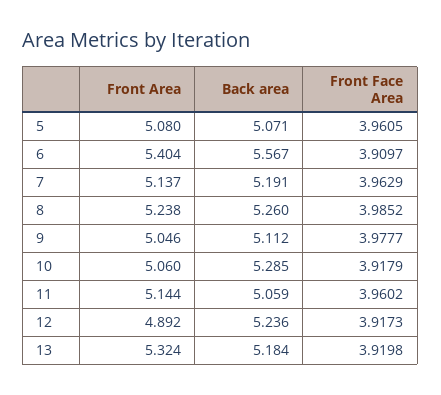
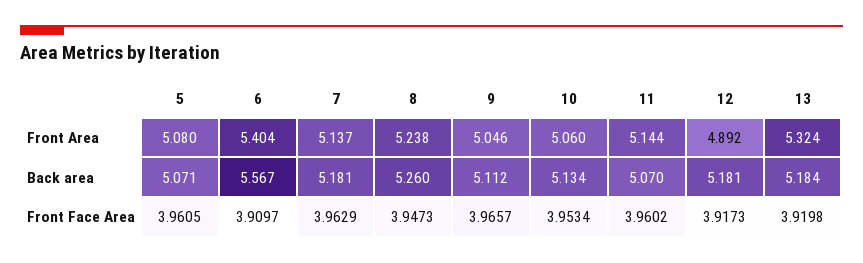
  {
    "Front Area": {
      "5": 5.08,
      "6": 5.404,
      "7": 5.137,
      "8": 5.238,
      "9": 5.046,
      "10": 5.06,
      "11": 5.144,
      "12": 4.892,
      "13": 5.324
    },
    "Back area": {
      "5": 5.071,
      "6": 5.567,
-     "7": 5.191,
+     "7": 5.181,
      "8": 5.26,
      "9": 5.112,
-     "10": 5.285,
+     "10": 5.134,
-     "11": 5.059,
+     "11": 5.07,
-     "12": 5.236,
+     "12": 5.181,
      "13": 5.184
    },
    "Front Face Area": {
      "5": 3.9605,
      "6": 3.9097,
      "7": 3.9629,
-     "8": 3.9852,
+     "8": 3.9473,
-     "9": 3.9777,
+     "9": 3.9657,
-     "10": 3.9179,
+     "10": 3.9534,
      "11": 3.9602,
      "12": 3.9173,
      "13": 3.9198
    }
  }

